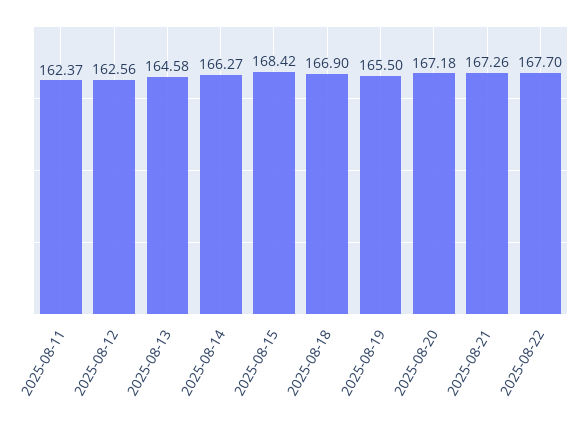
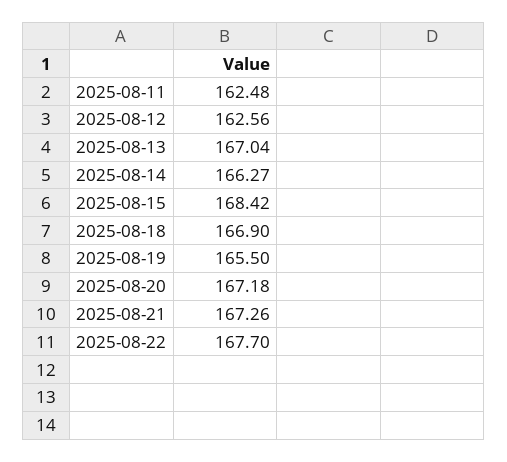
  {
-   "2025-08-11": 162.37,
+   "2025-08-11": 162.48,
    "2025-08-12": 162.56,
-   "2025-08-13": 164.58,
+   "2025-08-13": 167.04,
    "2025-08-14": 166.27,
    "2025-08-15": 168.42,
    "2025-08-18": 166.9,
    "2025-08-19": 165.5,
    "2025-08-20": 167.18,
    "2025-08-21": 167.26,
    "2025-08-22": 167.7
  }

